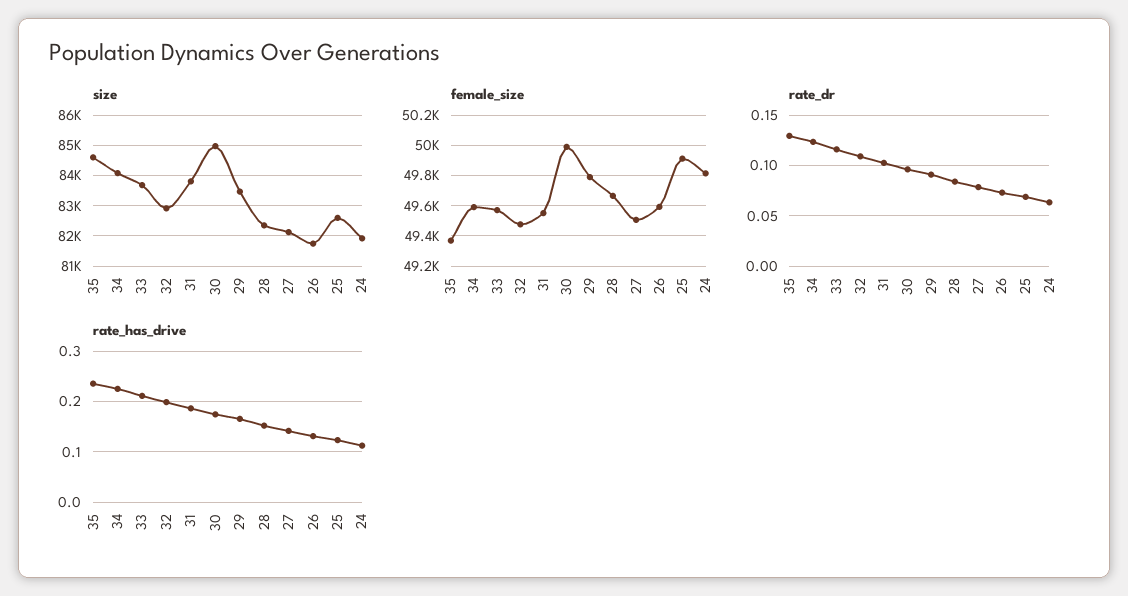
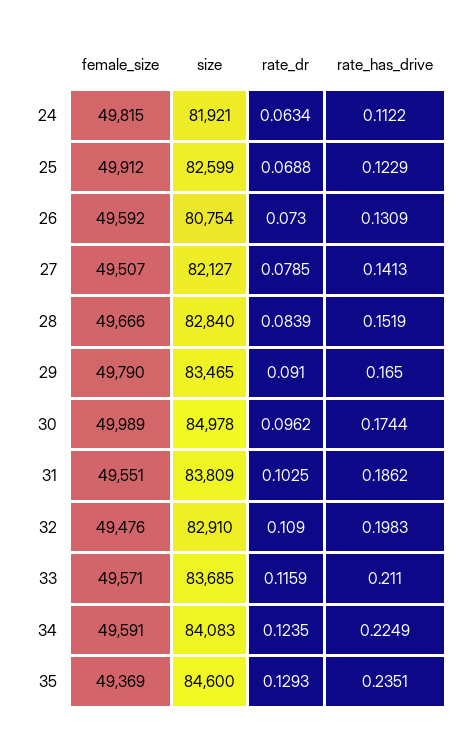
  {
    "size": {
      "35": 84600,
      "34": 84083,
      "33": 83685,
      "32": 82910,
      "31": 83809,
      "30": 84978,
      "29": 83465,
-     "28": 82400,
+     "28": 82840,
      "27": 82127,
-     "26": 81800,
+     "26": 80754,
      "25": 82599,
      "24": 81921
    },
    "female_size": {
      "35": 49369,
      "34": 49591,
      "33": 49571,
      "32": 49476,
      "31": 49551,
      "30": 49989,
      "29": 49790,
      "28": 49666,
      "27": 49507,
      "26": 49592,
      "25": 49912,
      "24": 49815
    },
    "rate_dr": {
      "35": 0.1293,
      "34": 0.1235,
      "33": 0.1159,
      "32": 0.109,
      "31": 0.1025,
      "30": 0.0962,
      "29": 0.091,
      "28": 0.0839,
      "27": 0.0785,
      "26": 0.073,
      "25": 0.0688,
      "24": 0.0634
    },
    "rate_has_drive": {
      "35": 0.2351,
      "34": 0.2249,
      "33": 0.211,
      "32": 0.1983,
      "31": 0.1862,
      "30": 0.1744,
      "29": 0.165,
      "28": 0.1519,
      "27": 0.1413,
      "26": 0.1309,
      "25": 0.1229,
      "24": 0.1122
    }
  }

